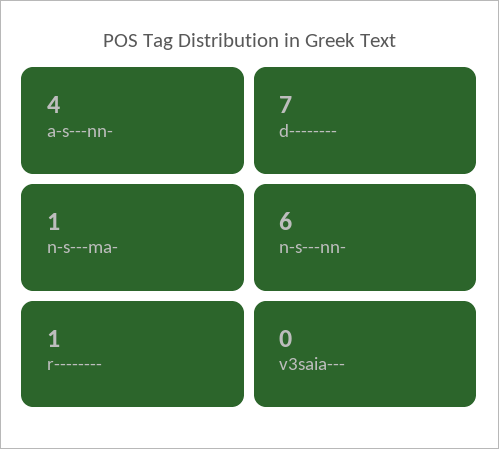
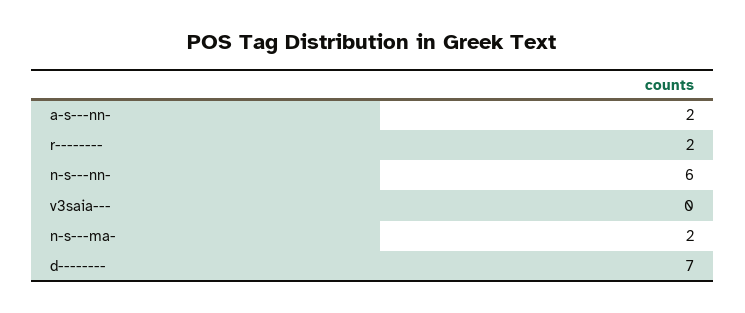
  {
-   "a-s---nn-": 4,
+   "a-s---nn-": 2,
    "d--------": 7,
-   "n-s---ma-": 1,
+   "n-s---ma-": 2,
    "n-s---nn-": 6,
-   "r--------": 1,
+   "r--------": 2,
    "v3saia---": 0
  }

